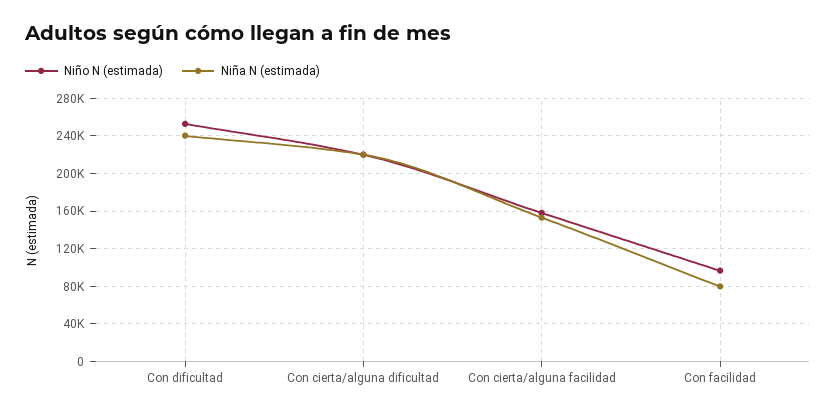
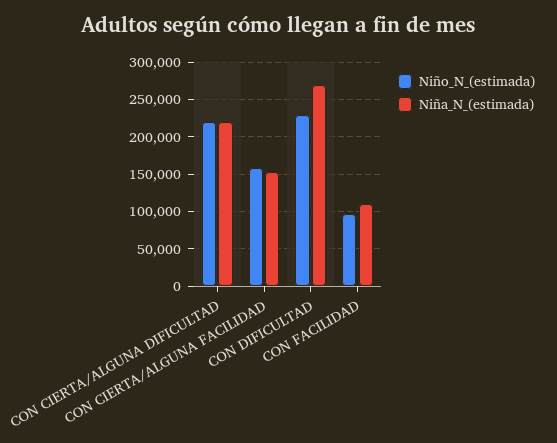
  {
    "Niño N (estimada)": {
-     "Con dificultad": 250000,
+     "Con dificultad": 230000,
      "Con cierta/alguna dificultad": 220000,
      "Con cierta/alguna facilidad": 160000,
      "Con facilidad": 100000
    },
    "Niña N (estimada)": {
-     "Con dificultad": 240000,
+     "Con dificultad": 270000,
      "Con cierta/alguna dificultad": 220000,
      "Con cierta/alguna facilidad": 150000,
-     "Con facilidad": 80000
+     "Con facilidad": 110000
    }
  }

